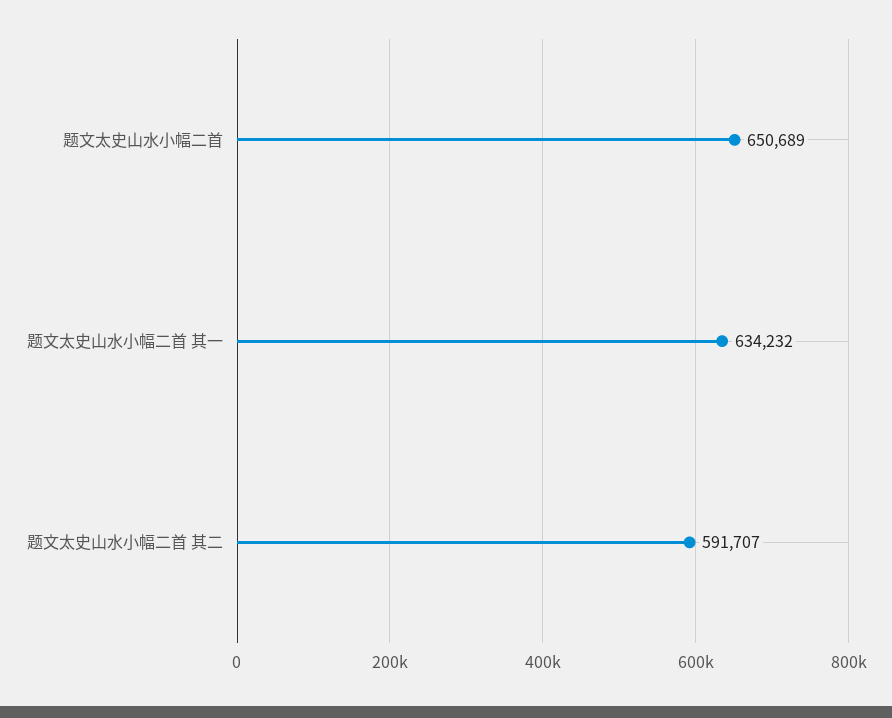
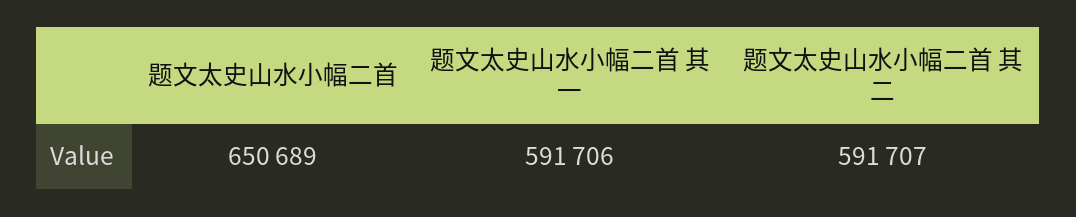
  {
    "题文太史山水小幅二首": 650689,
-   "题文太史山水小幅二首 其一": 634232,
+   "题文太史山水小幅二首 其一": 591706,
    "题文太史山水小幅二首 其二": 591707
  }

